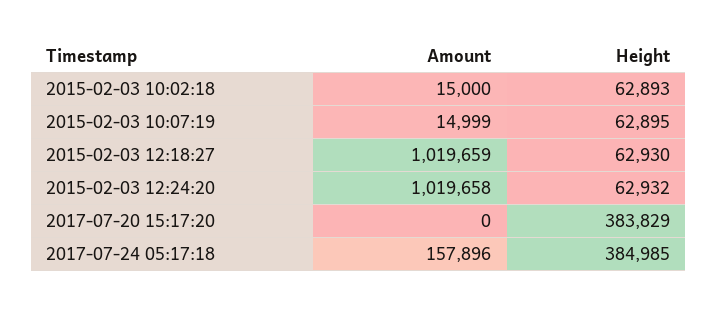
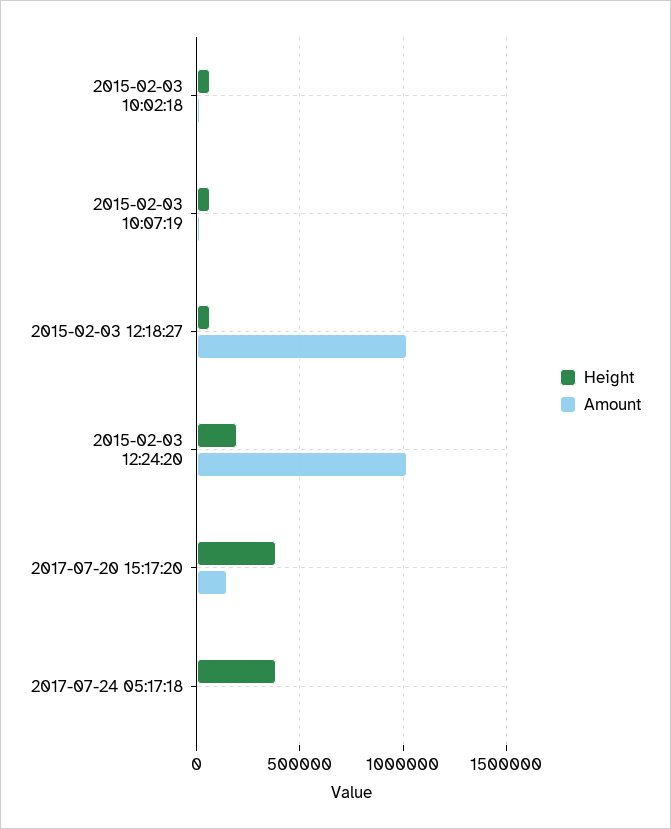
  {
    "Amount": {
      "2015-02-03 10:02:18": 15000,
      "2015-02-03 10:07:19": 14999,
      "2015-02-03 12:18:27": 1019659,
      "2015-02-03 12:24:20": 1019658,
-     "2017-07-20 15:17:20": 0,
+     "2017-07-20 15:17:20": 150000,
-     "2017-07-24 05:17:18": 157896
+     "2017-07-24 05:17:18": 0
    },
    "Height": {
      "2015-02-03 10:02:18": 62893,
      "2015-02-03 10:07:19": 62895,
      "2015-02-03 12:18:27": 62930,
-     "2015-02-03 12:24:20": 62932,
+     "2015-02-03 12:24:20": 200000,
      "2017-07-20 15:17:20": 383829,
      "2017-07-24 05:17:18": 384985
    }
  }

